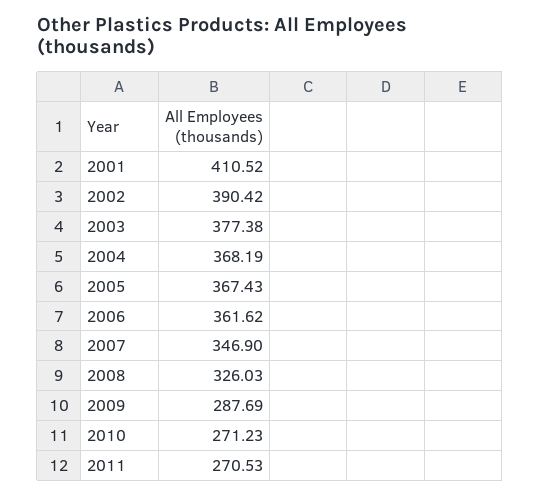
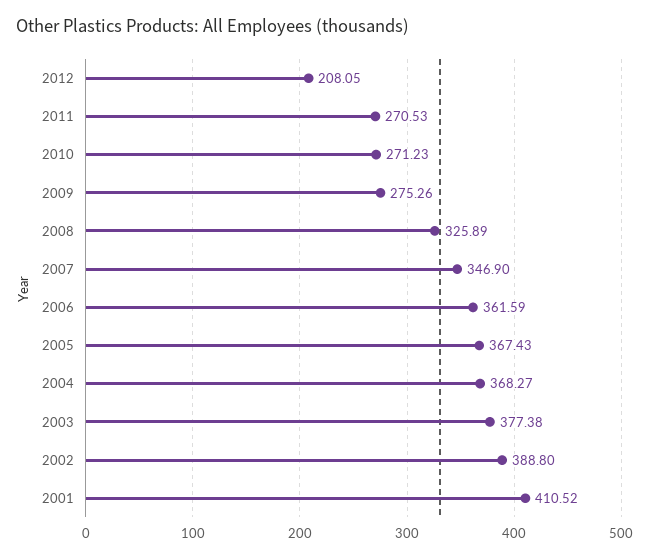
  {
    "2001": 410.52,
-   "2002": 390.42,
+   "2002": 388.8,
    "2003": 377.38,
-   "2004": 368.19,
+   "2004": 368.27,
    "2005": 367.43,
-   "2006": 361.62,
+   "2006": 361.59,
    "2007": 346.9,
-   "2008": 326.03,
+   "2008": 325.89,
-   "2009": 287.69,
+   "2009": 275.26,
    "2010": 271.23,
-   "2011": 270.53
+   "2011": 270.53,
+   "2012": 208.05
  }

